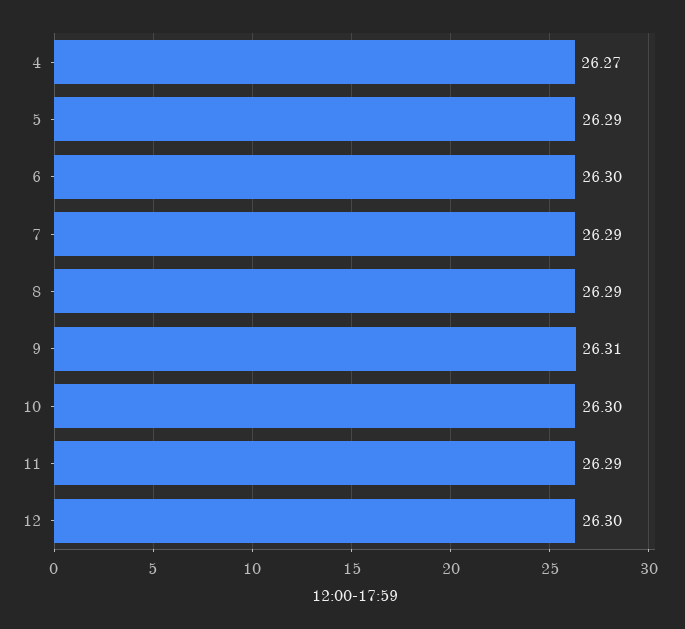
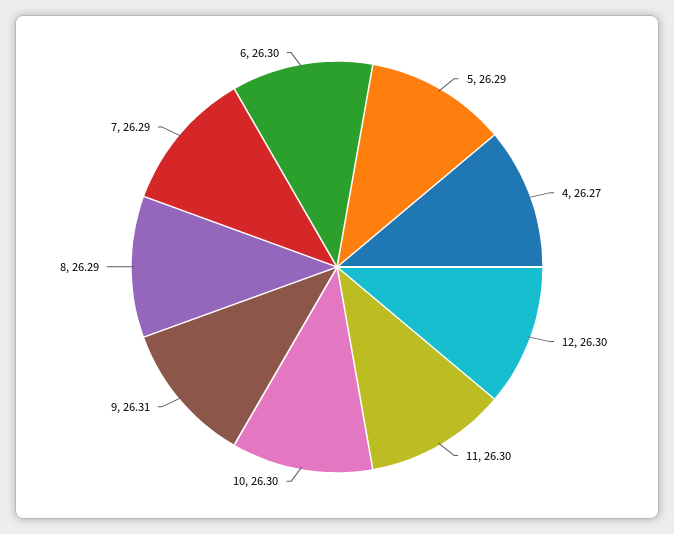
  {
    "4": 26.27,
    "5": 26.29,
    "6": 26.3,
    "7": 26.29,
    "8": 26.29,
    "9": 26.31,
    "10": 26.3,
-   "11": 26.29,
+   "11": 26.3,
    "12": 26.3
  }

